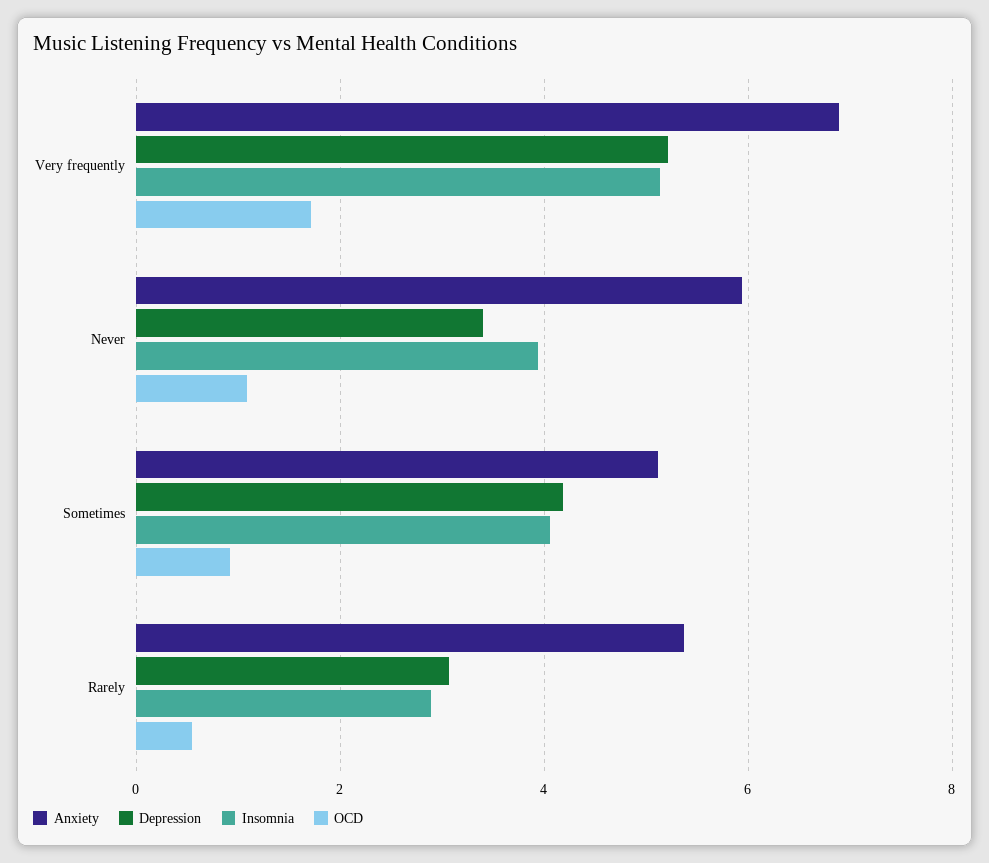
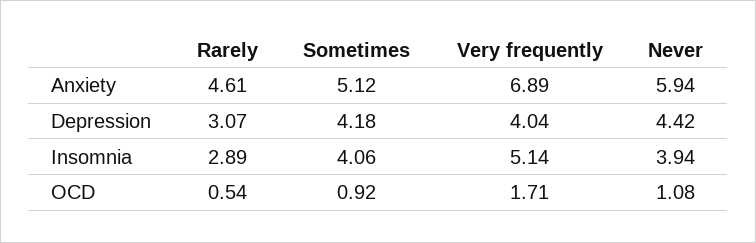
  {
    "Anxiety": {
      "Very frequently": 6.89,
      "Never": 5.94,
      "Sometimes": 5.12,
-     "Rarely": 5.4
+     "Rarely": 4.61
    },
    "Depression": {
-     "Very frequently": 5.2,
+     "Very frequently": 4.04,
-     "Never": 3.4,
+     "Never": 4.42,
      "Sometimes": 4.18,
      "Rarely": 3.07
    },
    "Insomnia": {
      "Very frequently": 5.14,
      "Never": 3.94,
      "Sometimes": 4.06,
      "Rarely": 2.89
    },
    "OCD": {
      "Very frequently": 1.71,
      "Never": 1.08,
      "Sometimes": 0.92,
      "Rarely": 0.54
    }
  }

